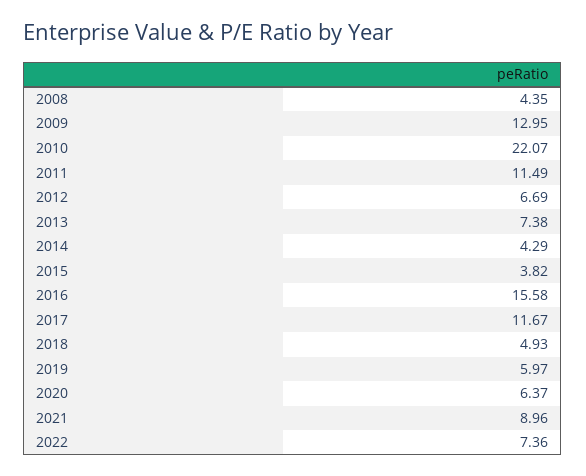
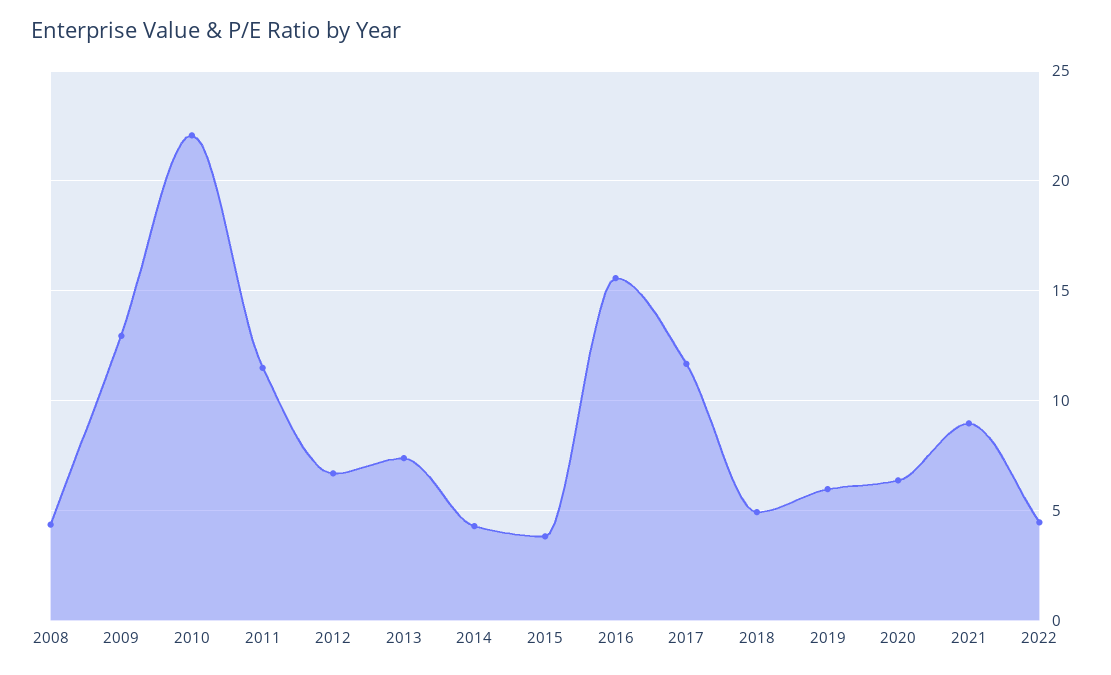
  {
    "2008": 4.35,
    "2009": 12.95,
    "2010": 22.07,
    "2011": 11.49,
    "2012": 6.69,
    "2013": 7.38,
    "2014": 4.29,
    "2015": 3.82,
    "2016": 15.58,
    "2017": 11.67,
    "2018": 4.93,
    "2019": 5.97,
    "2020": 6.37,
    "2021": 8.96,
-   "2022": 7.36
+   "2022": 4.5
  }

